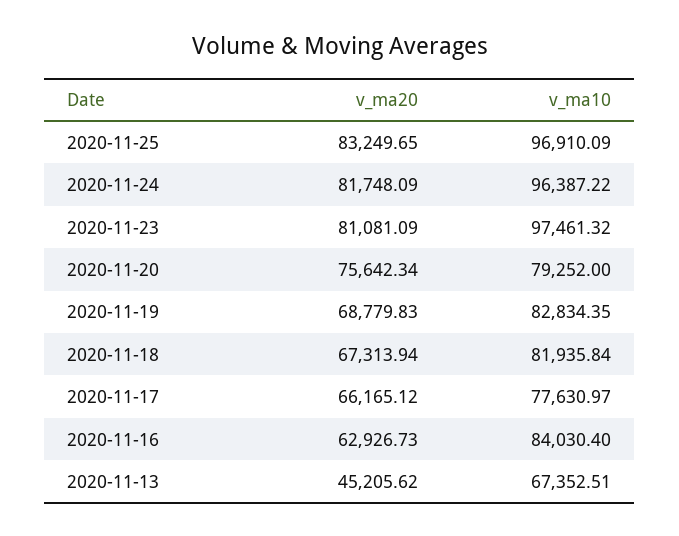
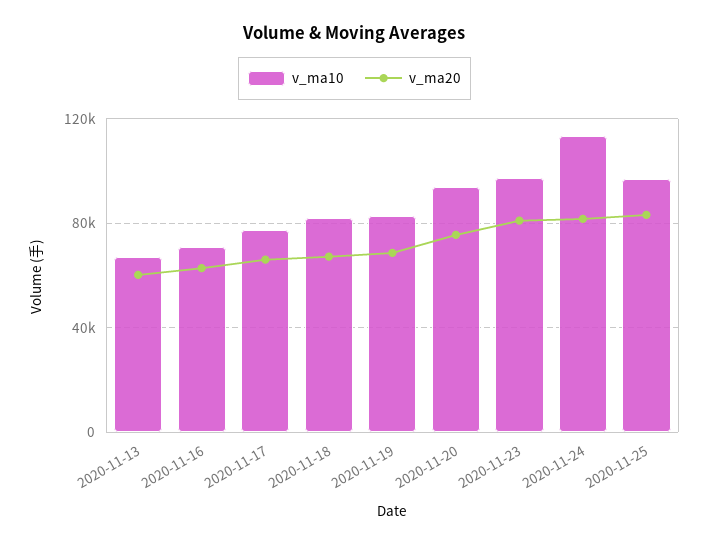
  {
    "v_ma20": {
      "2020-11-25": 83249.65,
      "2020-11-24": 81748.09,
      "2020-11-23": 81081.09,
      "2020-11-20": 75642.34,
      "2020-11-19": 68779.83,
      "2020-11-18": 67313.94,
      "2020-11-17": 66165.12,
      "2020-11-16": 62926.73,
-     "2020-11-13": 45205.62
+     "2020-11-13": 60000
    },
    "v_ma10": {
      "2020-11-25": 96910.09,
-     "2020-11-24": 96387.22,
+     "2020-11-24": 115000,
      "2020-11-23": 97461.32,
-     "2020-11-20": 79252,
+     "2020-11-20": 95000,
      "2020-11-19": 82834.35,
      "2020-11-18": 81935.84,
      "2020-11-17": 77630.97,
-     "2020-11-16": 84030.4,
+     "2020-11-16": 70000,
      "2020-11-13": 67352.51
    }
  }

